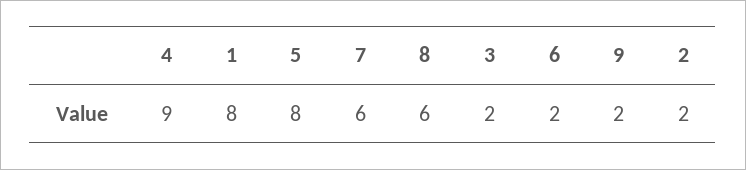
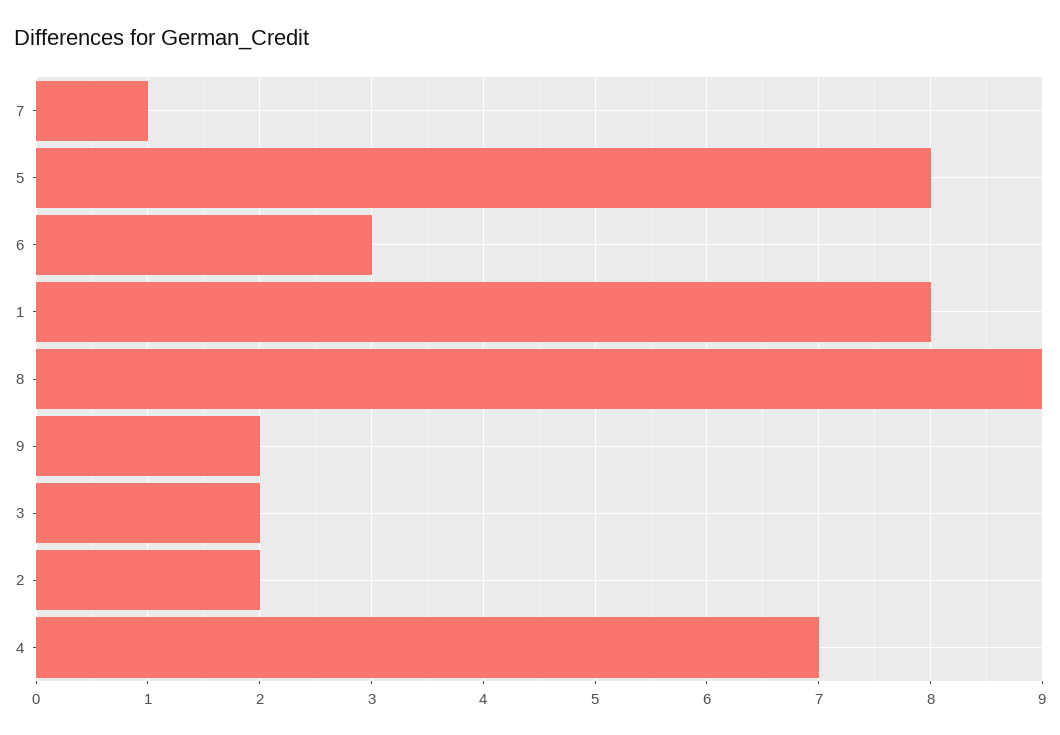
  {
-   "4": 9,
+   "4": 7,
    "1": 8,
    "5": 8,
-   "7": 6,
+   "7": 1,
-   "8": 6,
+   "8": 9,
    "3": 2,
-   "6": 2,
+   "6": 3,
    "9": 2,
    "2": 2
  }

